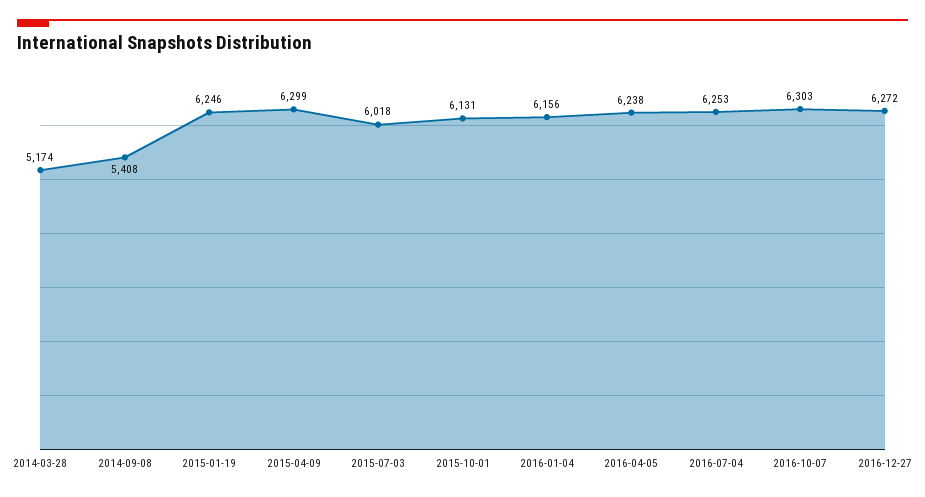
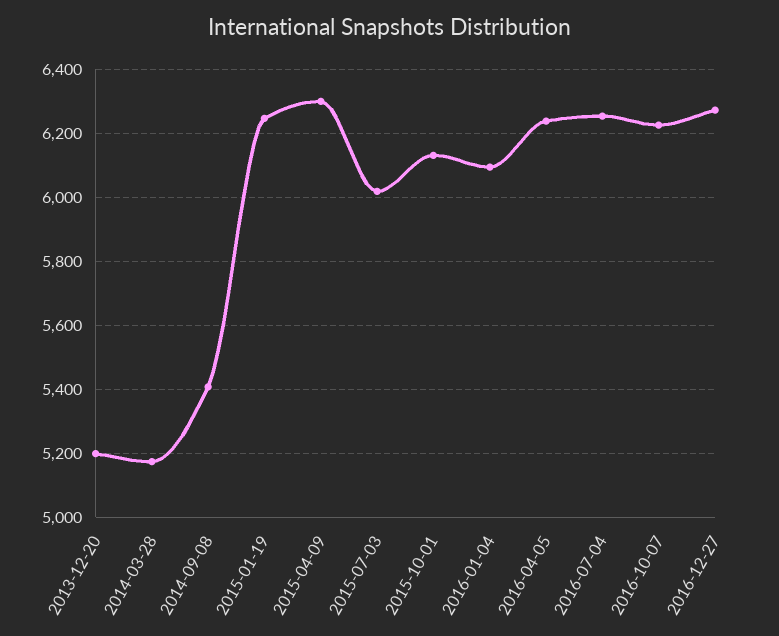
  {
    "2014-03-28": 5174,
    "2014-09-08": 5408,
    "2015-01-19": 6246,
    "2015-04-09": 6299,
    "2015-07-03": 6018,
    "2015-10-01": 6131,
-   "2016-01-04": 6156,
+   "2016-01-04": 6100,
    "2016-04-05": 6238,
    "2016-07-04": 6253,
-   "2016-10-07": 6303,
+   "2016-10-07": 6220,
-   "2016-12-27": 6272
+   "2016-12-27": 6272,
+   "2013-12-20": 5200
  }

